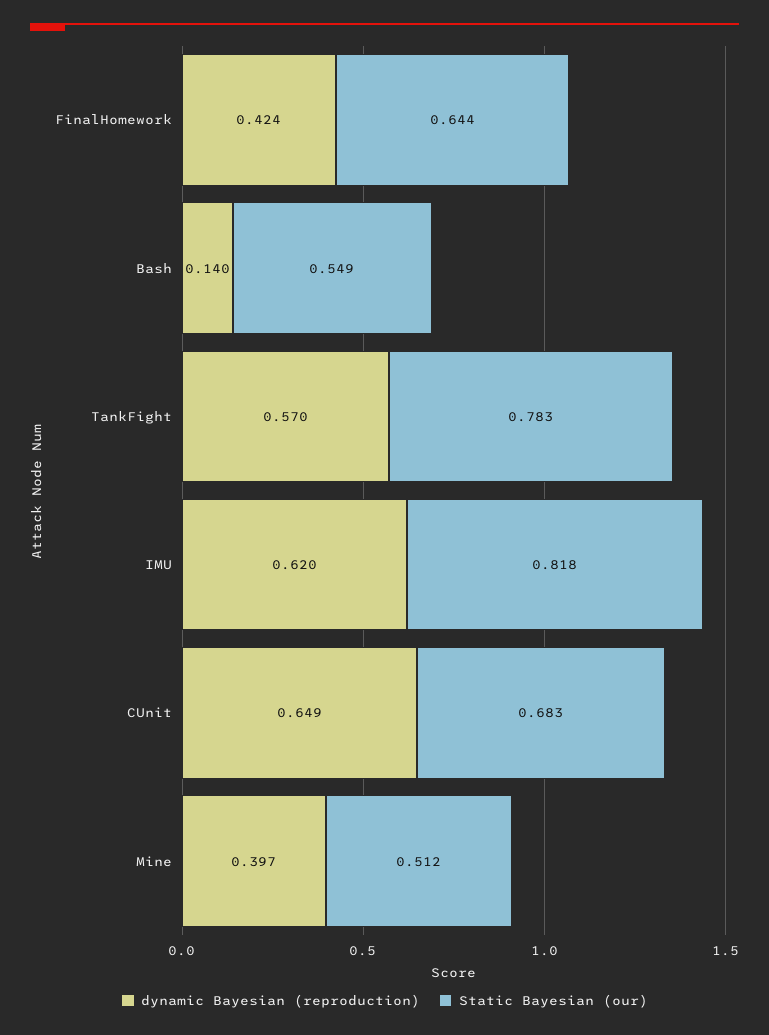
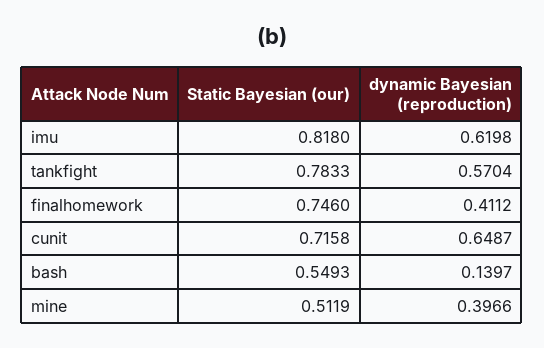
  {
    "dynamic Bayesian (reproduction)": {
-     "FinalHomework": 0.424,
+     "FinalHomework": 0.4112,
      "Bash": 0.1397,
      "TankFight": 0.5704,
      "IMU": 0.6198,
      "CUnit": 0.6487,
      "Mine": 0.3966
    },
    "Static Bayesian (our)": {
-     "FinalHomework": 0.644,
+     "FinalHomework": 0.746,
      "Bash": 0.5493,
      "TankFight": 0.7833,
      "IMU": 0.818,
-     "CUnit": 0.683,
+     "CUnit": 0.7158,
      "Mine": 0.5119
    }
  }

